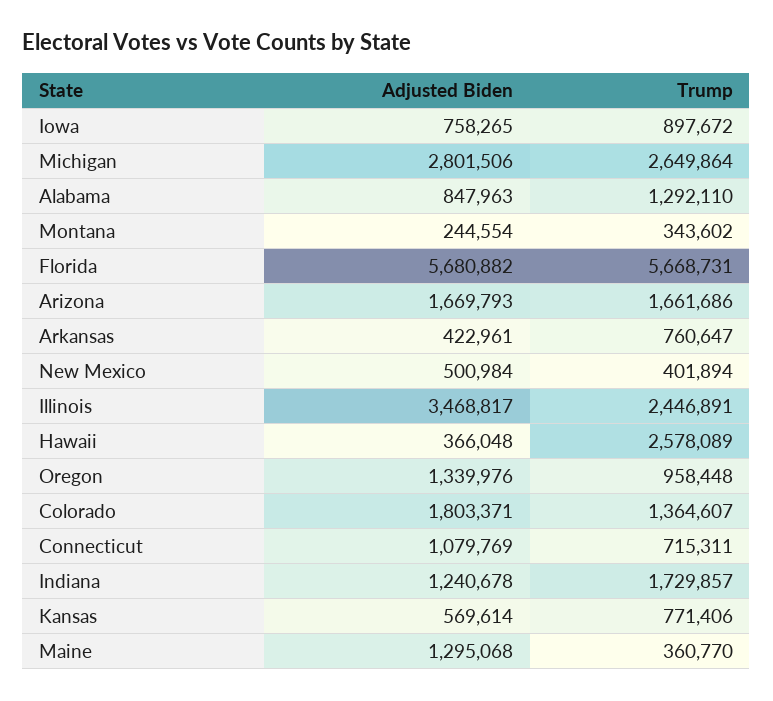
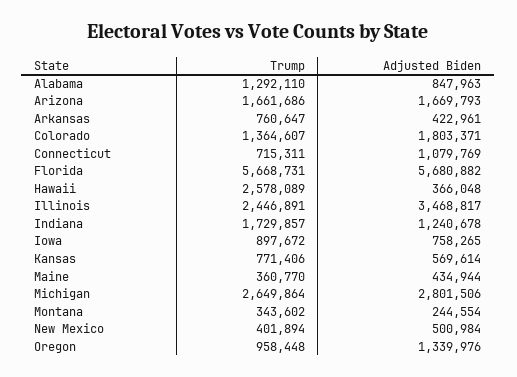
  {
    "Adjusted Biden": {
      "Iowa": 758265,
      "Michigan": 2801506,
      "Alabama": 847963,
      "Montana": 244554,
      "Florida": 5680882,
      "Arizona": 1669793,
      "Arkansas": 422961,
      "New Mexico": 500984,
      "Illinois": 3468817,
      "Hawaii": 366048,
      "Oregon": 1339976,
      "Colorado": 1803371,
      "Connecticut": 1079769,
      "Indiana": 1240678,
      "Kansas": 569614,
-     "Maine": 1295068
+     "Maine": 434944
    },
    "Trump": {
      "Iowa": 897672,
      "Michigan": 2649864,
      "Alabama": 1292110,
      "Montana": 343602,
      "Florida": 5668731,
      "Arizona": 1661686,
      "Arkansas": 760647,
      "New Mexico": 401894,
      "Illinois": 2446891,
      "Hawaii": 2578089,
      "Oregon": 958448,
      "Colorado": 1364607,
      "Connecticut": 715311,
      "Indiana": 1729857,
      "Kansas": 771406,
      "Maine": 360770
    }
  }

